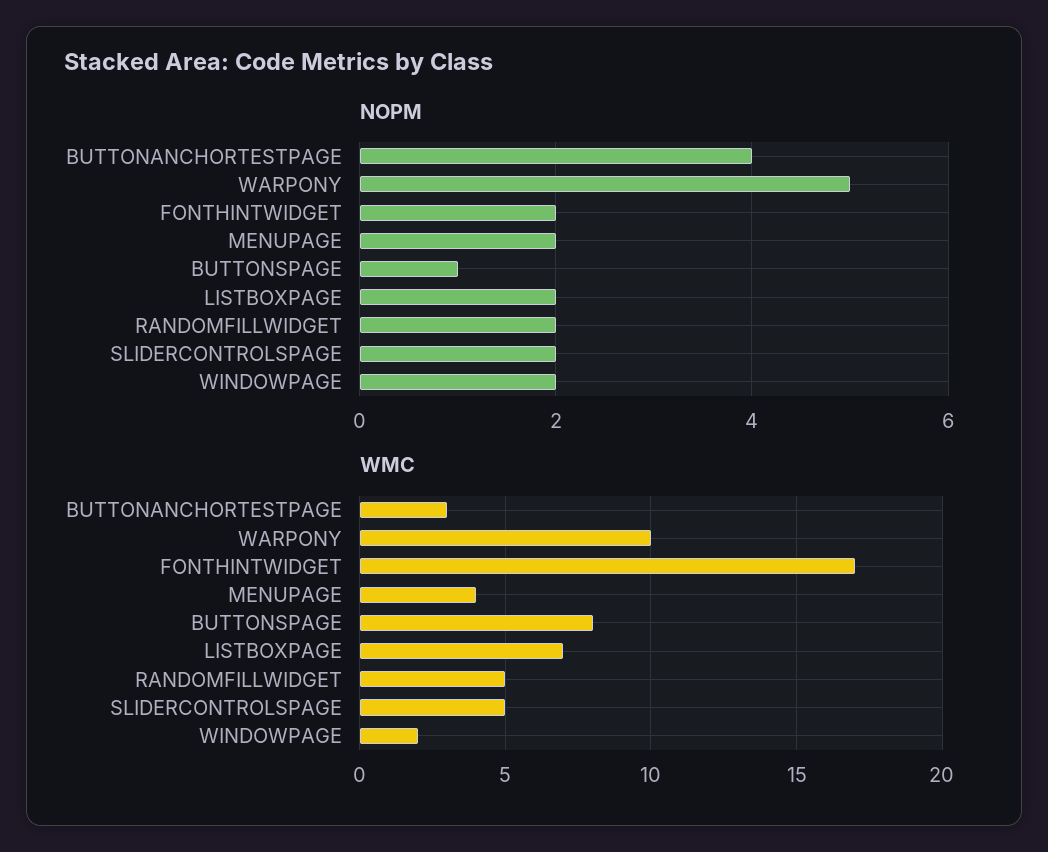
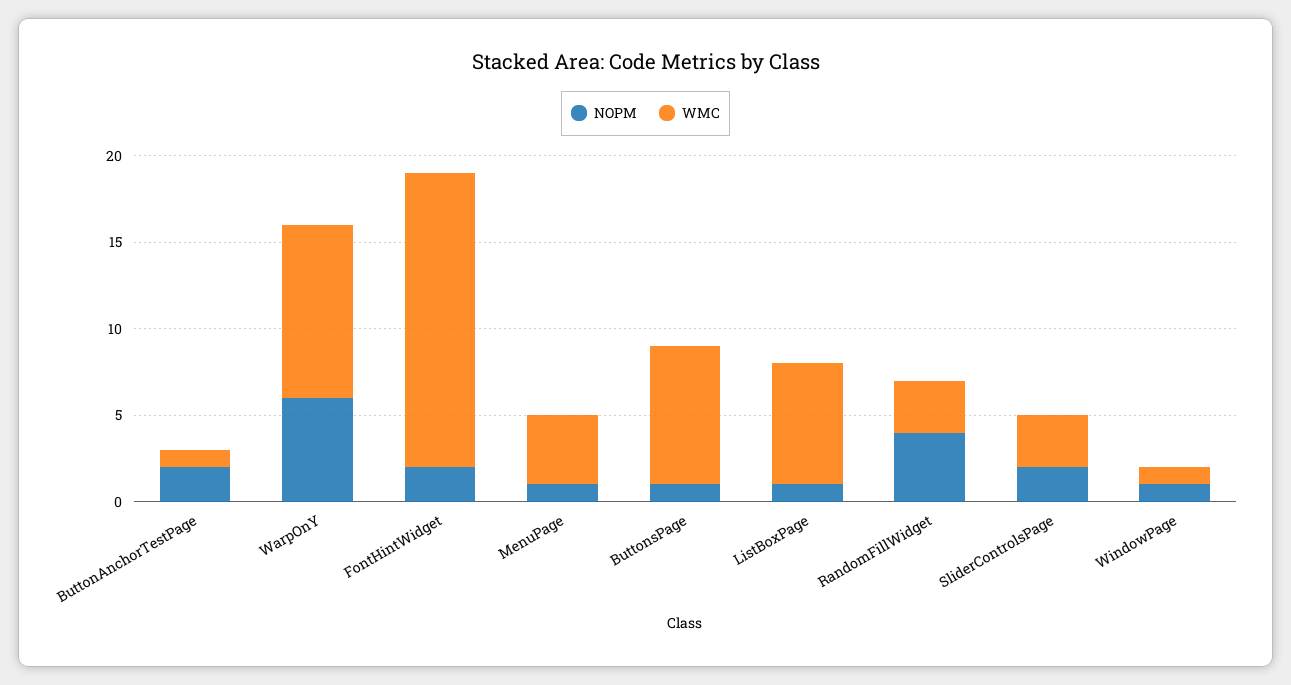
  {
    "NOPM": {
-     "BUTTONANCHORTESTPAGE": 4,
+     "BUTTONANCHORTESTPAGE": 2,
-     "WARPONY": 5,
+     "WARPONY": 6,
      "FONTHINTWIDGET": 2,
-     "MENUPAGE": 2,
+     "MENUPAGE": 1,
      "BUTTONSPAGE": 1,
-     "LISTBOXPAGE": 2,
+     "LISTBOXPAGE": 1,
-     "RANDOMFILLWIDGET": 2,
+     "RANDOMFILLWIDGET": 4,
      "SLIDERCONTROLSPAGE": 2,
-     "WINDOWPAGE": 2
+     "WINDOWPAGE": 1
    },
    "WMC": {
-     "BUTTONANCHORTESTPAGE": 3,
+     "BUTTONANCHORTESTPAGE": 1,
      "WARPONY": 10,
      "FONTHINTWIDGET": 17,
      "MENUPAGE": 4,
      "BUTTONSPAGE": 8,
      "LISTBOXPAGE": 7,
-     "RANDOMFILLWIDGET": 5,
+     "RANDOMFILLWIDGET": 3,
-     "SLIDERCONTROLSPAGE": 5,
+     "SLIDERCONTROLSPAGE": 3,
-     "WINDOWPAGE": 2
+     "WINDOWPAGE": 1
    }
  }

